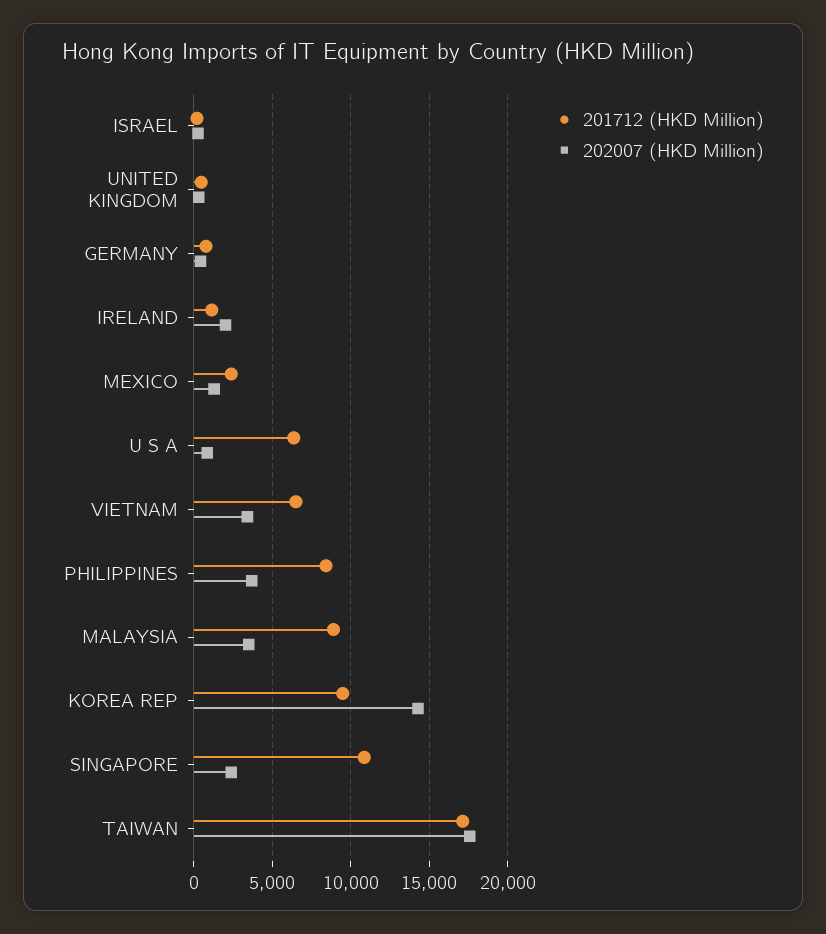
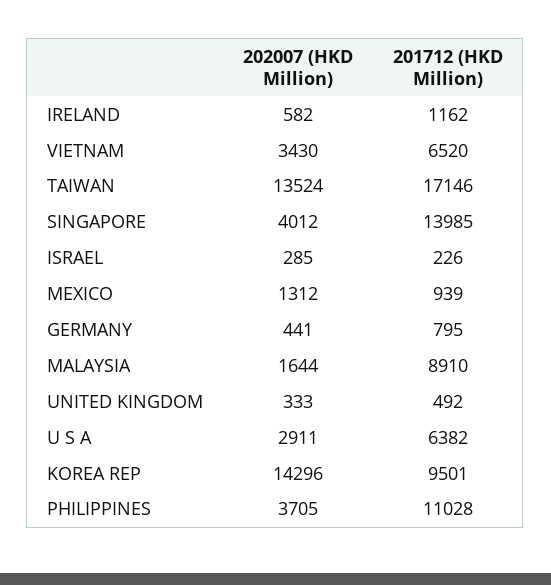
  {
    "201712 (HKD Million)": {
      "ISRAEL": 226,
      "UNITED KINGDOM": 492,
      "GERMANY": 795,
      "IRELAND": 1162,
-     "MEXICO": 2500,
+     "MEXICO": 939,
      "U S A": 6382,
      "VIETNAM": 6520,
-     "PHILIPPINES": 8500,
+     "PHILIPPINES": 11028,
      "MALAYSIA": 8910,
      "KOREA REP": 9501,
-     "SINGAPORE": 11000,
+     "SINGAPORE": 13985,
      "TAIWAN": 17146
    },
    "202007 (HKD Million)": {
      "ISRAEL": 285,
      "UNITED KINGDOM": 333,
      "GERMANY": 441,
-     "IRELAND": 2000,
+     "IRELAND": 582,
      "MEXICO": 1312,
-     "U S A": 1000,
+     "U S A": 2911,
      "VIETNAM": 3430,
      "PHILIPPINES": 3705,
-     "MALAYSIA": 3500,
+     "MALAYSIA": 1644,
      "KOREA REP": 14296,
-     "SINGAPORE": 2500,
+     "SINGAPORE": 4012,
-     "TAIWAN": 17500
+     "TAIWAN": 13524
    }
  }

